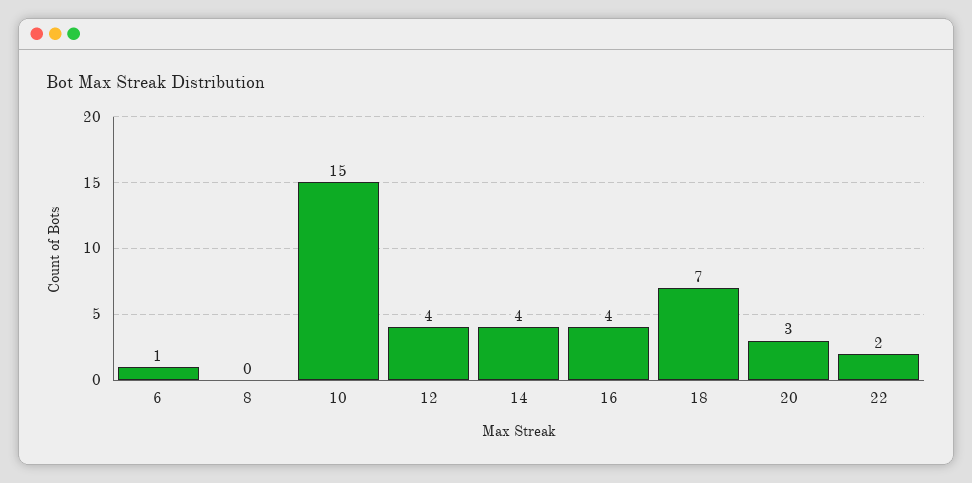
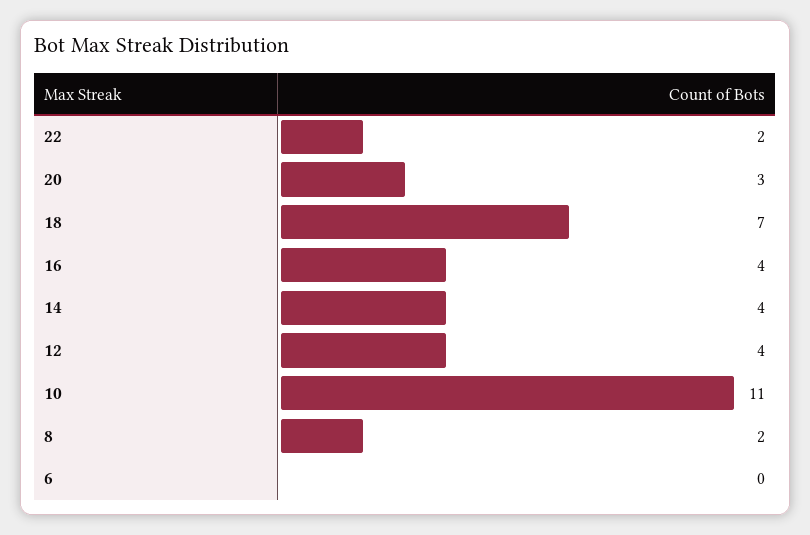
  {
-   "6": 1,
+   "6": 0,
-   "8": 0,
+   "8": 2,
-   "10": 15,
+   "10": 11,
    "12": 4,
    "14": 4,
    "16": 4,
    "18": 7,
    "20": 3,
    "22": 2
  }

